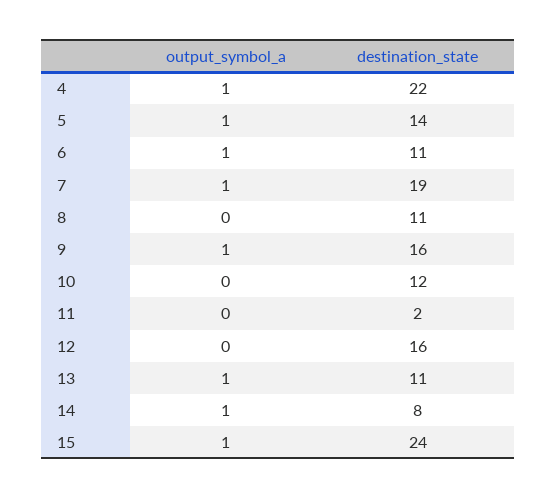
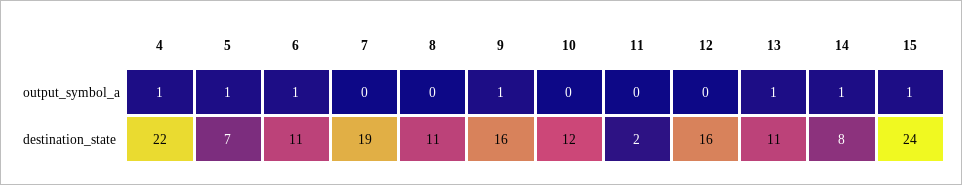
  {
    "output_symbol_a": {
      "4": 1,
      "5": 1,
      "6": 1,
-     "7": 1,
+     "7": 0,
      "8": 0,
      "9": 1,
      "10": 0,
      "11": 0,
      "12": 0,
      "13": 1,
      "14": 1,
      "15": 1
    },
    "destination_state": {
      "4": 22,
-     "5": 14,
+     "5": 7,
      "6": 11,
      "7": 19,
      "8": 11,
      "9": 16,
      "10": 12,
      "11": 2,
      "12": 16,
      "13": 11,
      "14": 8,
      "15": 24
    }
  }

